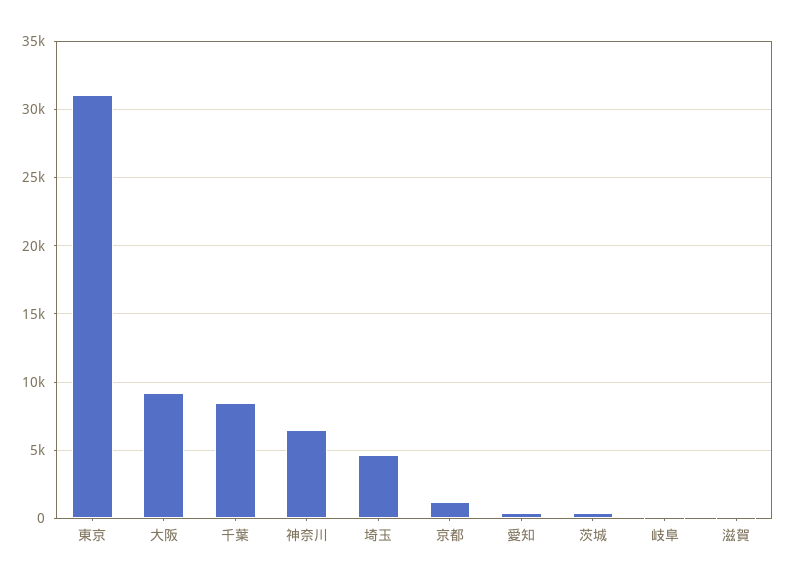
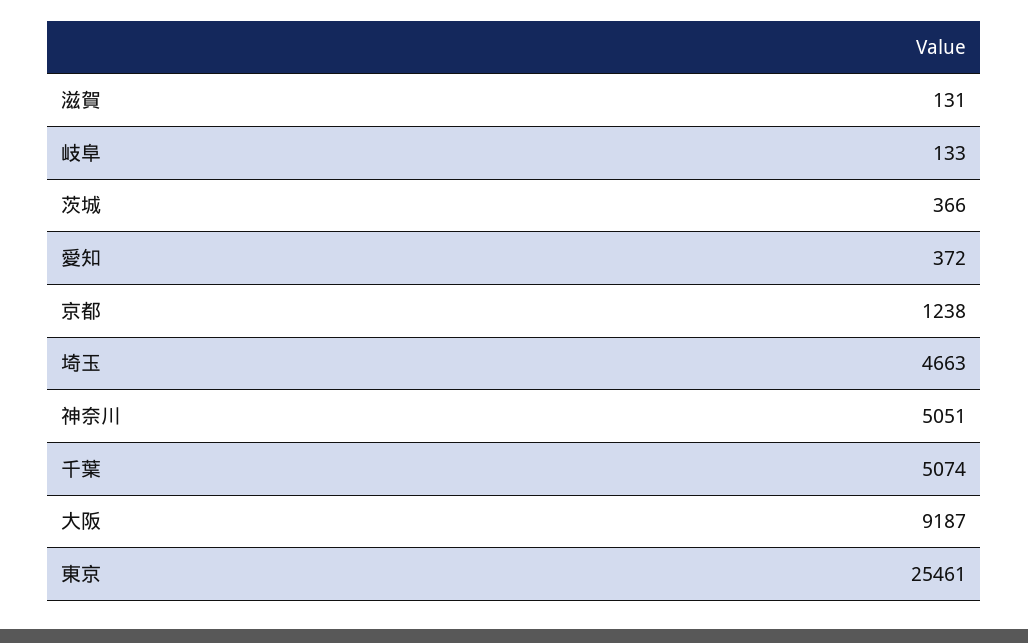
  {
-   "東京": 31000,
+   "東京": 25461,
    "大阪": 9187,
-   "千葉": 8500,
+   "千葉": 5074,
-   "神奈川": 6500,
+   "神奈川": 5051,
    "埼玉": 4663,
    "京都": 1238,
    "愛知": 372,
    "茨城": 366,
    "岐阜": 133,
    "滋賀": 131
  }

